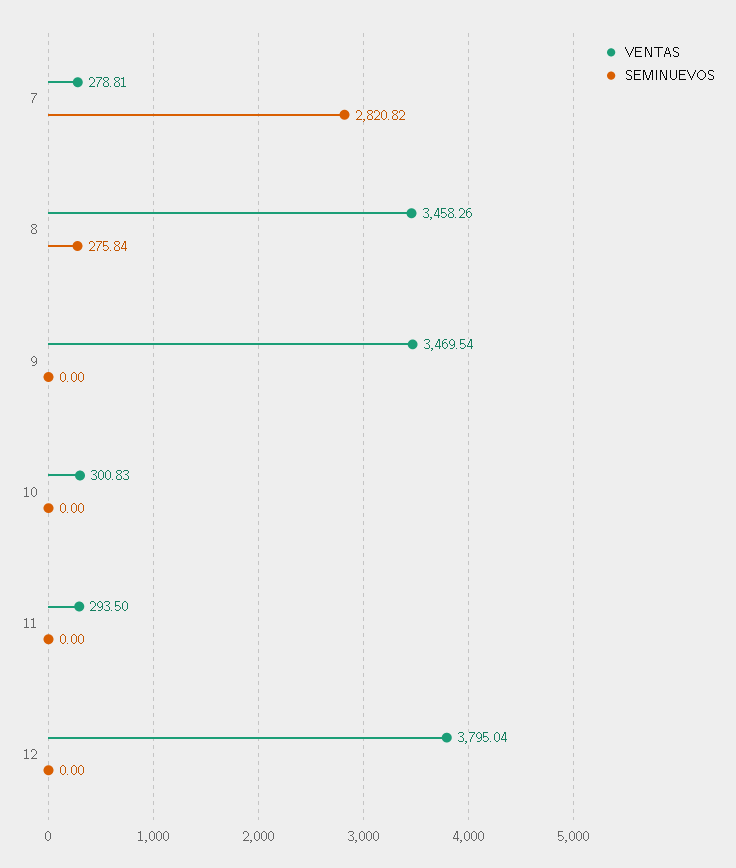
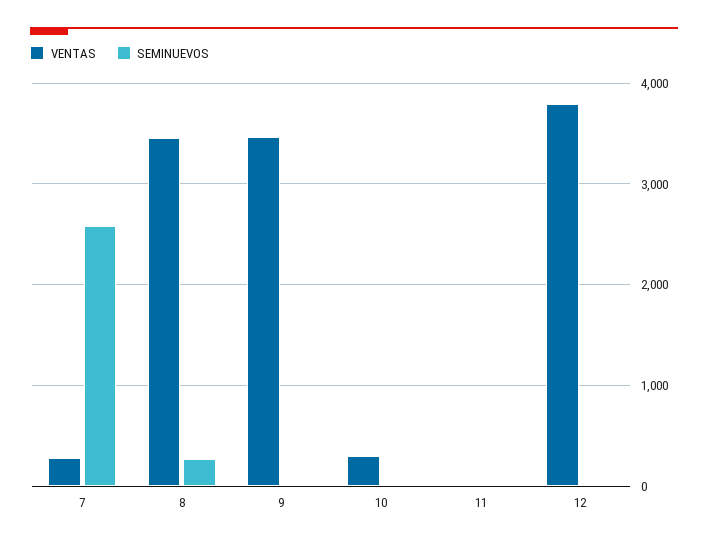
  {
    "VENTAS": {
      "7": 278.81,
      "8": 3458.26,
      "9": 3469.54,
      "10": 300.83,
-     "11": 293.5,
+     "11": 0,
      "12": 3795.04
    },
    "SEMINUEVOS": {
-     "7": 2820.82,
+     "7": 2600,
      "8": 275.84,
      "9": 0,
      "10": 0,
      "11": 0,
      "12": 0
    }
  }

